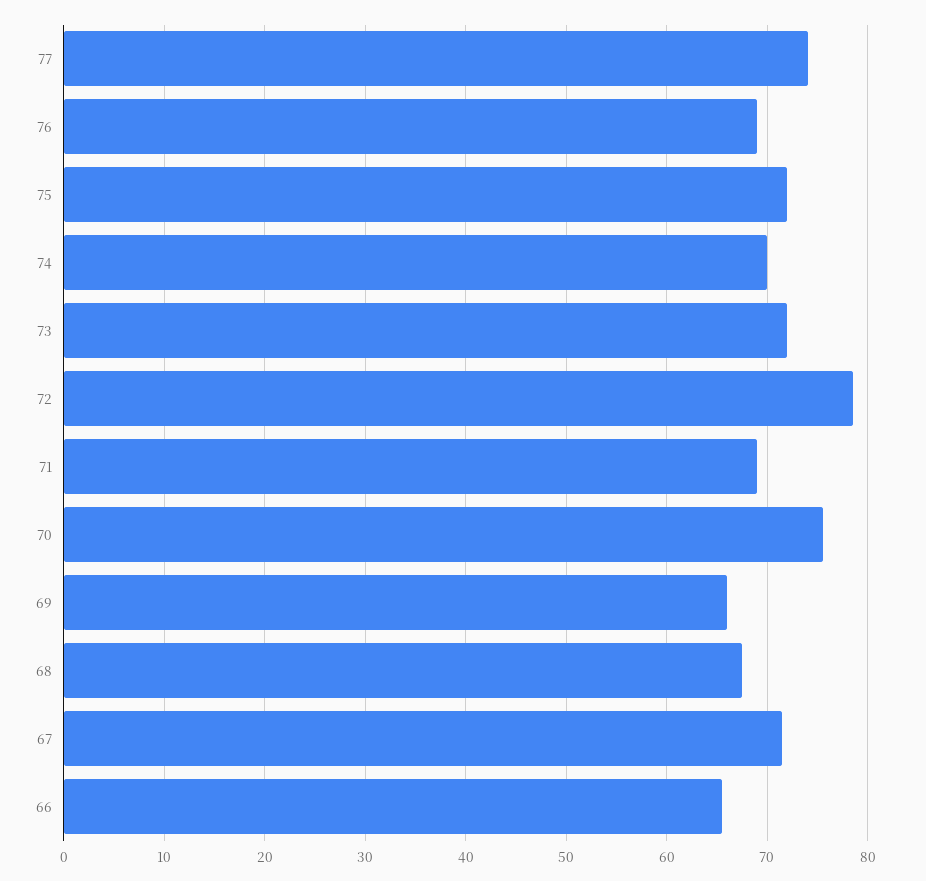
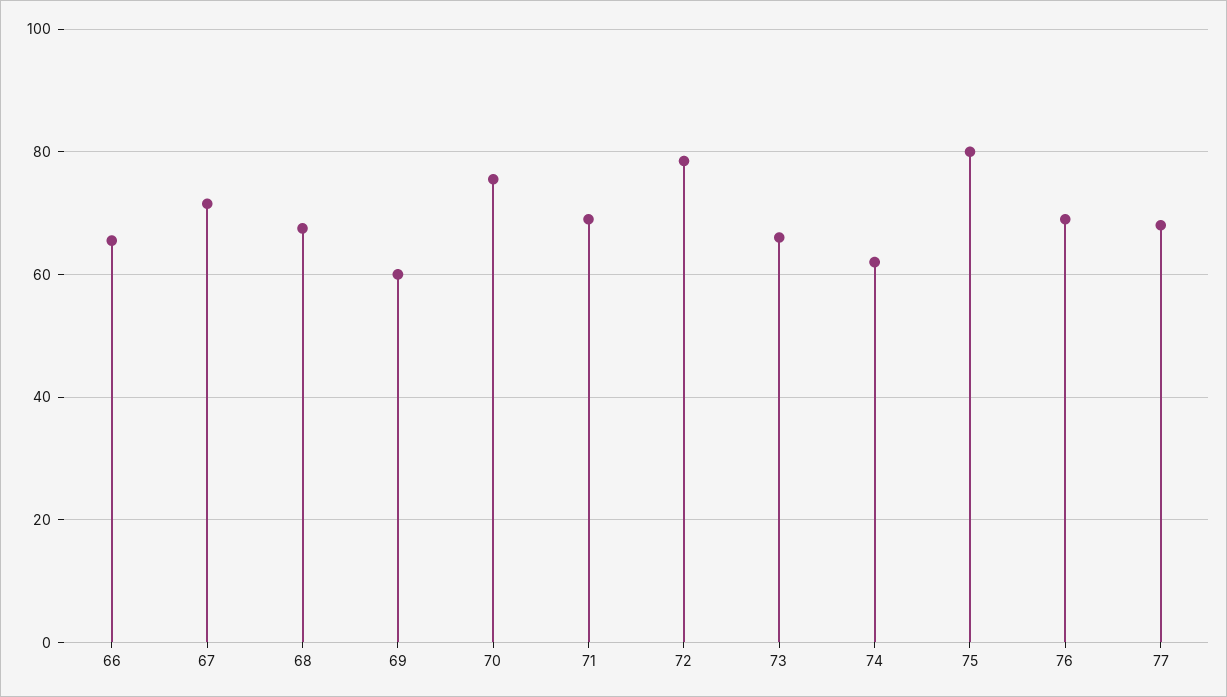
  {
-   "77": 74,
+   "77": 68,
    "76": 69,
-   "75": 72,
+   "75": 80,
-   "74": 70,
+   "74": 62,
-   "73": 72,
+   "73": 66,
    "72": 79,
    "71": 69,
    "70": 76,
-   "69": 66,
+   "69": 60,
    "68": 68,
    "67": 72,
    "66": 66
  }

